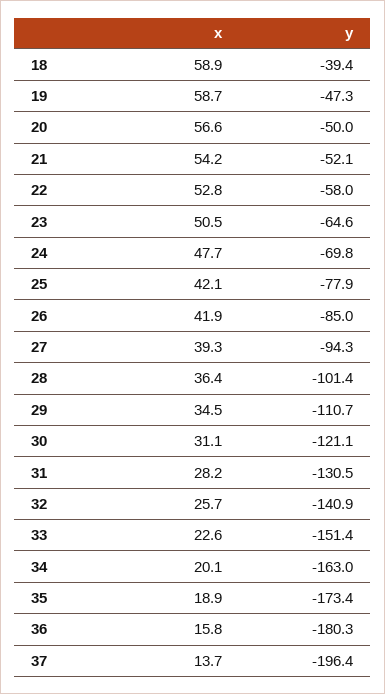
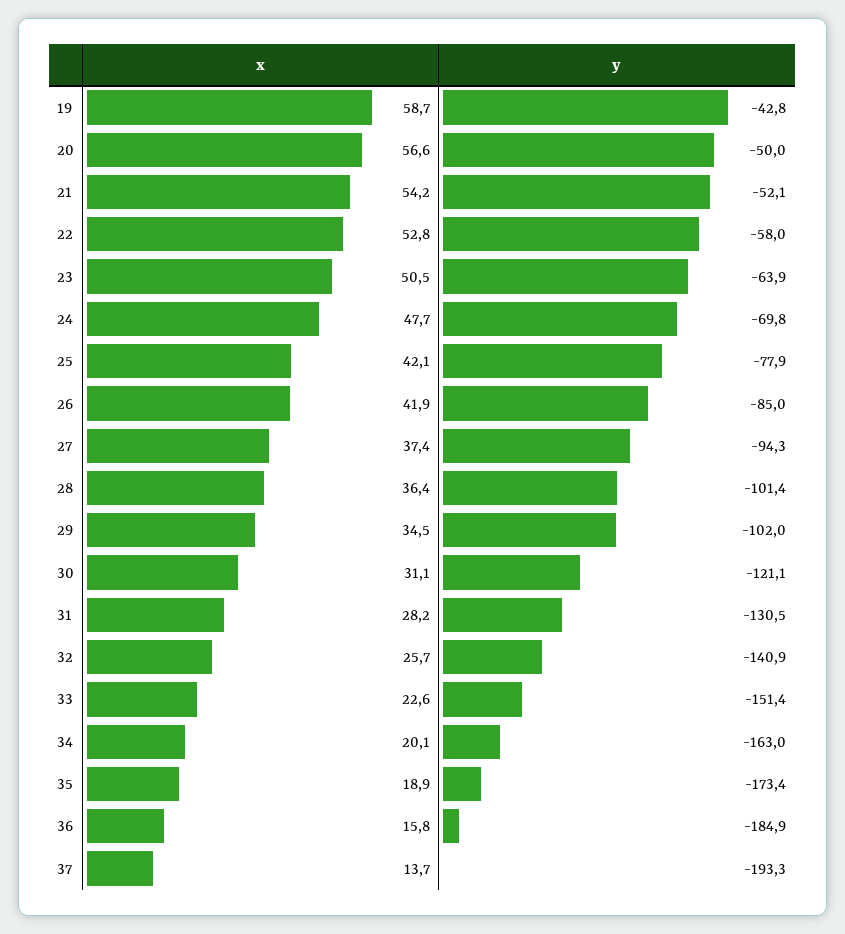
  {
    "x": {
-     "18": 58.9,
      "19": 58.7,
      "20": 56.6,
      "21": 54.2,
      "22": 52.8,
      "23": 50.5,
      "24": 47.7,
      "25": 42.1,
      "26": 41.9,
-     "27": 39.3,
+     "27": 37.4,
      "28": 36.4,
      "29": 34.5,
      "30": 31.1,
      "31": 28.2,
      "32": 25.7,
      "33": 22.6,
      "34": 20.1,
      "35": 18.9,
      "36": 15.8,
      "37": 13.7
    },
    "y": {
-     "18": -39.4,
-     "19": -47.3,
+     "19": -42.8,
      "20": -50,
      "21": -52.1,
      "22": -58,
-     "23": -64.6,
+     "23": -63.9,
      "24": -69.8,
      "25": -77.9,
      "26": -85,
      "27": -94.3,
      "28": -101.4,
-     "29": -110.7,
+     "29": -102,
      "30": -121.1,
      "31": -130.5,
      "32": -140.9,
      "33": -151.4,
      "34": -163,
      "35": -173.4,
-     "36": -180.3,
+     "36": -184.9,
-     "37": -196.4
+     "37": -193.3
    }
  }

